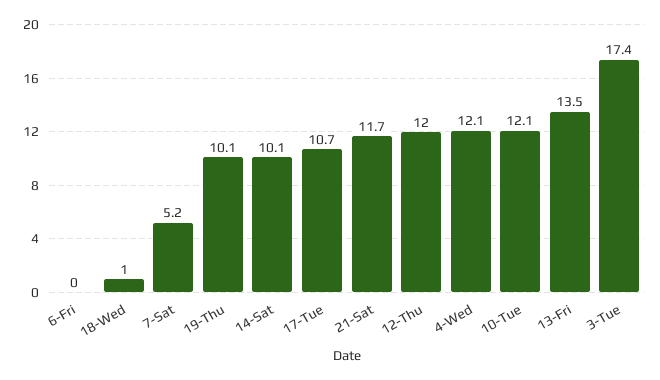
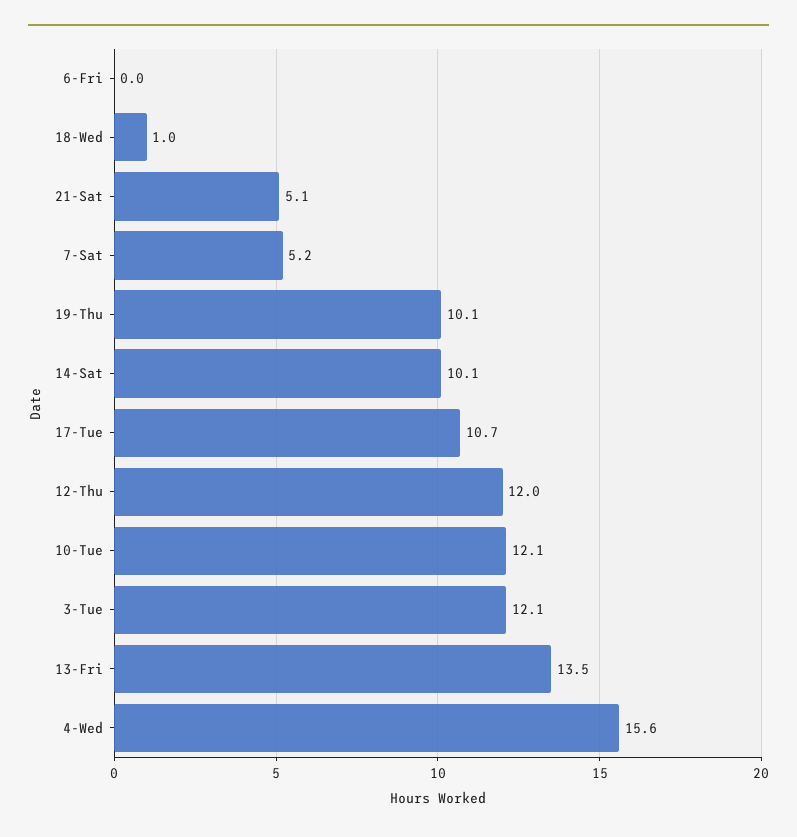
  {
    "6-Fri": 0,
    "18-Wed": 1,
    "7-Sat": 5.2,
    "19-Thu": 10.1,
    "14-Sat": 10.1,
    "17-Tue": 10.7,
-   "21-Sat": 11.7,
+   "21-Sat": 5.1,
    "12-Thu": 12,
-   "4-Wed": 12.1,
+   "4-Wed": 15.6,
    "10-Tue": 12.1,
    "13-Fri": 13.5,
-   "3-Tue": 17.4
+   "3-Tue": 12.1
  }

